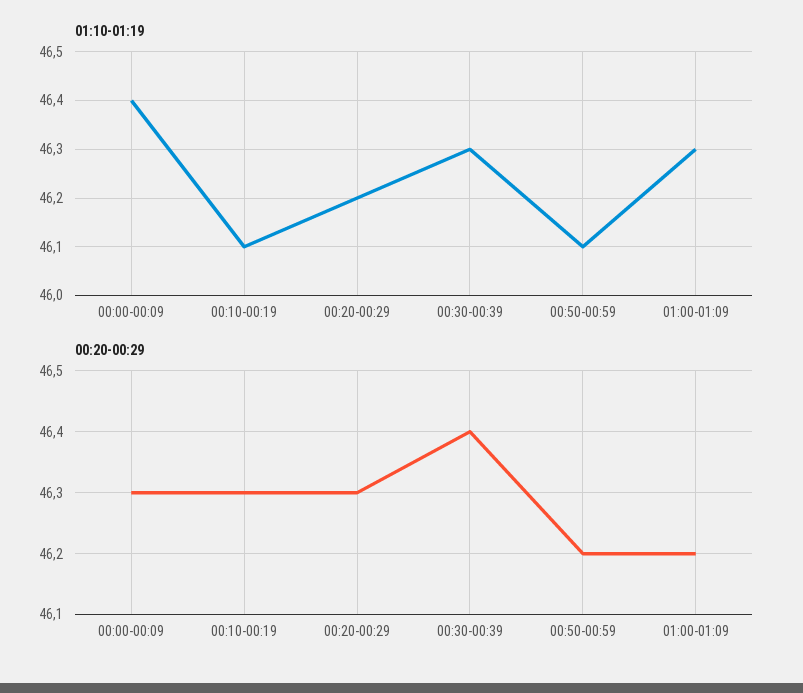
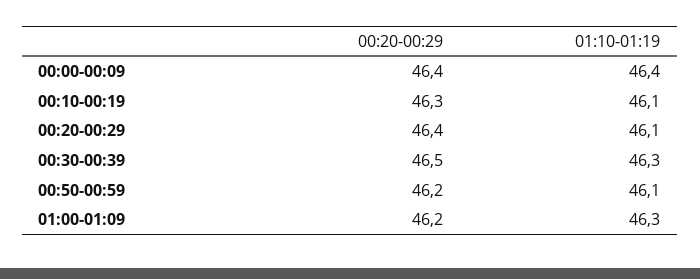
  {
    "01:10-01:19": {
      "00:00-00:09": 46.4,
      "00:10-00:19": 46.1,
-     "00:20-00:29": 46.2,
+     "00:20-00:29": 46.1,
      "00:30-00:39": 46.3,
      "00:50-00:59": 46.1,
      "01:00-01:09": 46.3
    },
    "00:20-00:29": {
-     "00:00-00:09": 46.3,
+     "00:00-00:09": 46.4,
      "00:10-00:19": 46.3,
-     "00:20-00:29": 46.3,
+     "00:20-00:29": 46.4,
-     "00:30-00:39": 46.4,
+     "00:30-00:39": 46.5,
      "00:50-00:59": 46.2,
      "01:00-01:09": 46.2
    }
  }

